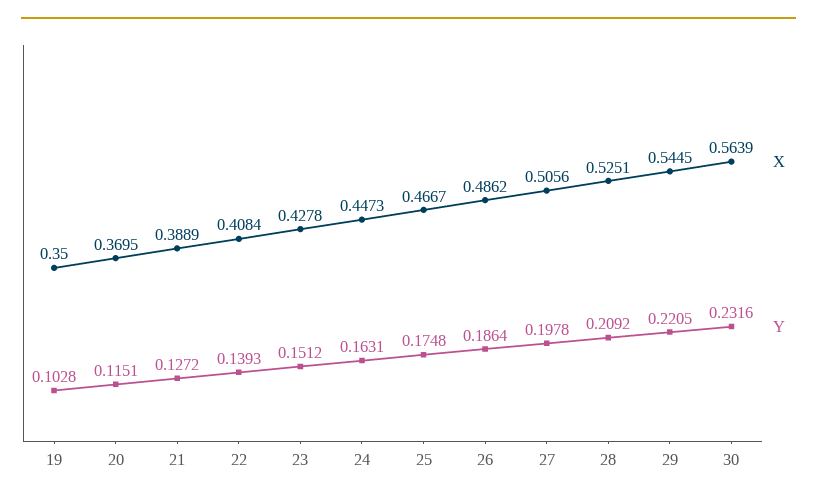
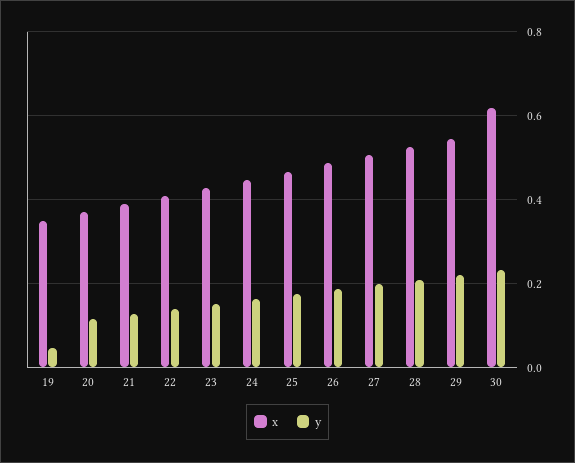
  {
    "X": {
      "19": 0.35,
      "20": 0.3695,
      "21": 0.3889,
      "22": 0.4084,
      "23": 0.4278,
      "24": 0.4473,
      "25": 0.4667,
      "26": 0.4862,
      "27": 0.5056,
      "28": 0.5251,
      "29": 0.5445,
-     "30": 0.5639
+     "30": 0.62
    },
    "Y": {
-     "19": 0.1028,
+     "19": 0.04,
      "20": 0.1151,
      "21": 0.1272,
      "22": 0.1393,
      "23": 0.1512,
      "24": 0.1631,
      "25": 0.1748,
      "26": 0.1864,
      "27": 0.1978,
      "28": 0.2092,
      "29": 0.2205,
      "30": 0.2316
    }
  }

